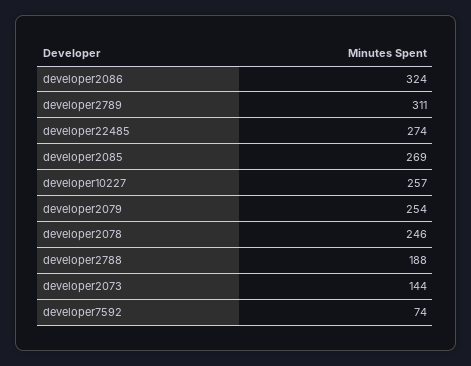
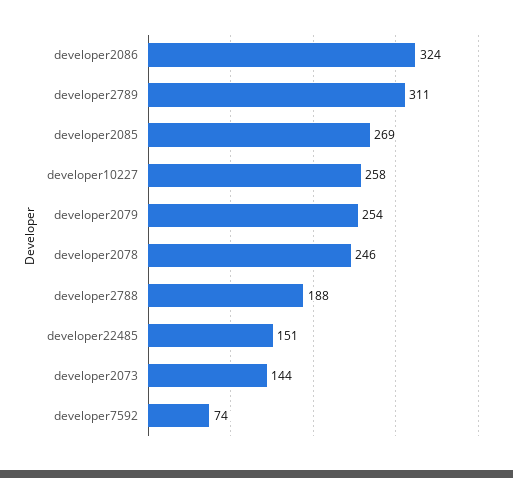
  {
    "developer2086": 324,
    "developer2789": 311,
-   "developer22485": 274,
+   "developer22485": 151,
    "developer2085": 269,
-   "developer10227": 257,
+   "developer10227": 258,
    "developer2079": 254,
    "developer2078": 246,
    "developer2788": 188,
    "developer2073": 144,
    "developer7592": 74
  }

